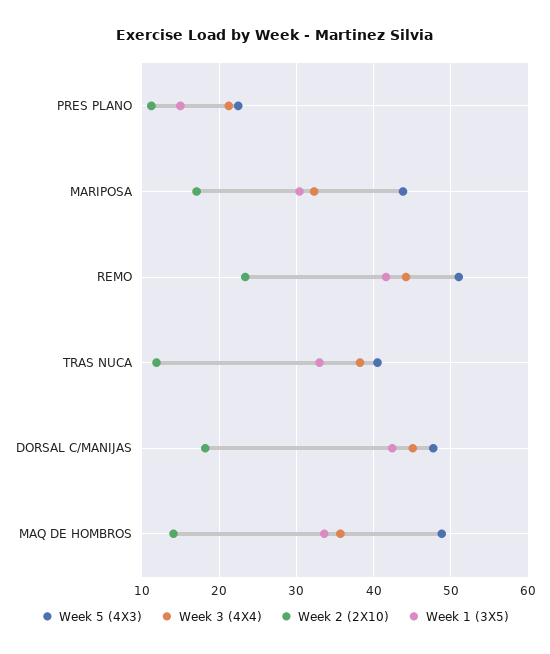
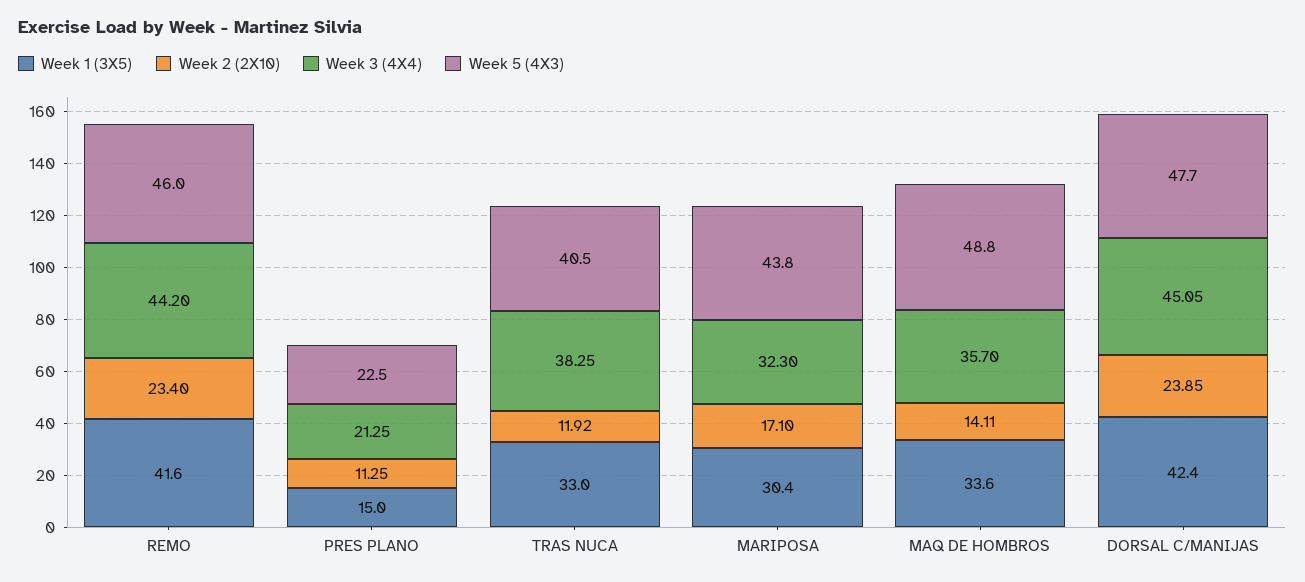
  {
    "Week 5 (4X3)": {
      "PRES PLANO": 22.5,
      "MARIPOSA": 43.8,
-     "REMO": 51,
+     "REMO": 46,
      "TRAS NUCA": 40.5,
      "DORSAL C/MANIJAS": 47.7,
      "MAQ DE HOMBROS": 48.8
    },
    "Week 3 (4X4)": {
      "PRES PLANO": 21.25,
      "MARIPOSA": 32.3,
      "REMO": 44.2,
      "TRAS NUCA": 38.25,
      "DORSAL C/MANIJAS": 45.05,
      "MAQ DE HOMBROS": 35.7
    },
    "Week 2 (2X10)": {
      "PRES PLANO": 11.25,
      "MARIPOSA": 17.1,
      "REMO": 23.4,
      "TRAS NUCA": 11.92,
-     "DORSAL C/MANIJAS": 18,
+     "DORSAL C/MANIJAS": 23.85,
      "MAQ DE HOMBROS": 14.11
    },
    "Week 1 (3X5)": {
      "PRES PLANO": 15,
      "MARIPOSA": 30.4,
      "REMO": 41.6,
      "TRAS NUCA": 33,
      "DORSAL C/MANIJAS": 42.4,
      "MAQ DE HOMBROS": 33.6
    }
  }

